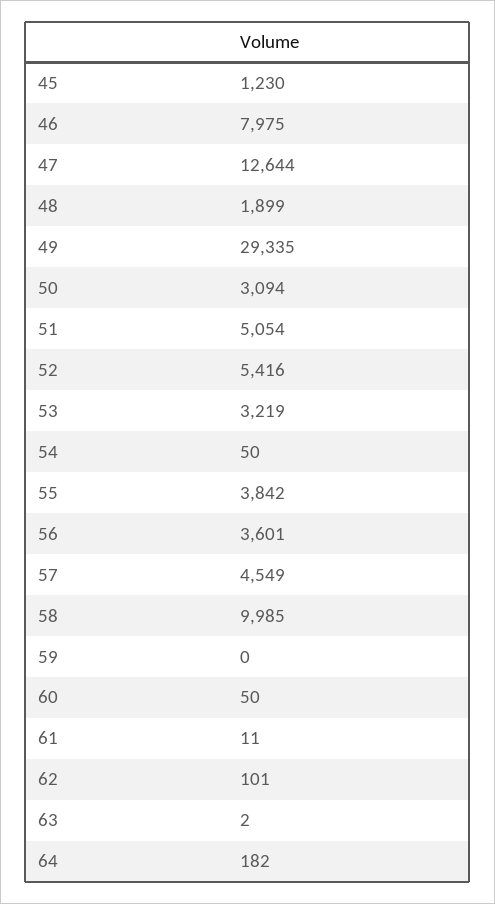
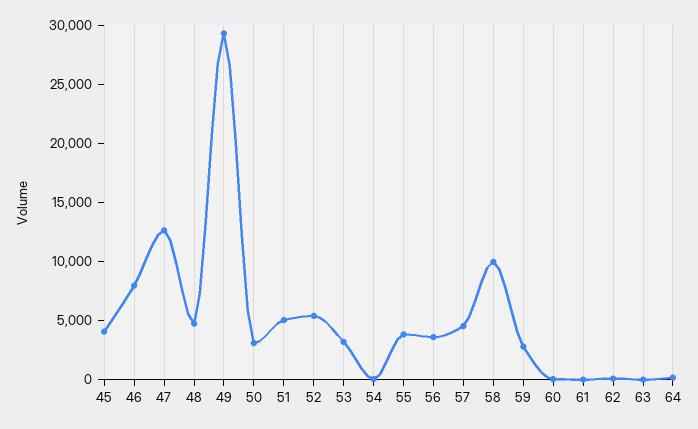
  {
-   "45": 1230,
+   "45": 4000,
    "46": 7975,
    "47": 12644,
-   "48": 1899,
+   "48": 5000,
    "49": 29335,
    "50": 3094,
    "51": 5054,
    "52": 5416,
    "53": 3219,
    "54": 50,
    "55": 3842,
    "56": 3601,
    "57": 4549,
    "58": 9985,
-   "59": 0,
+   "59": 3000,
    "60": 50,
    "61": 11,
    "62": 101,
    "63": 2,
    "64": 182
  }

